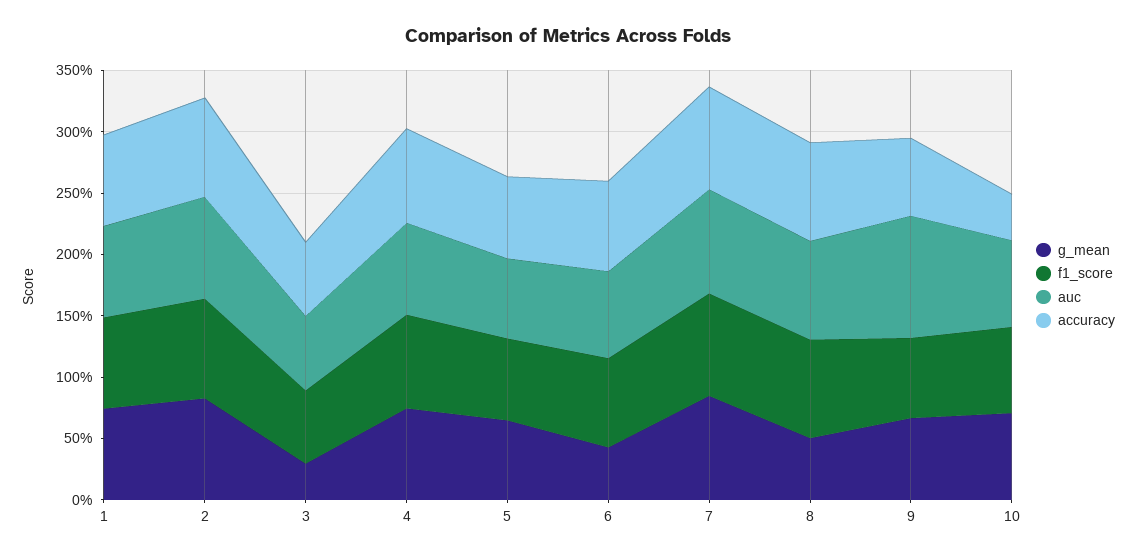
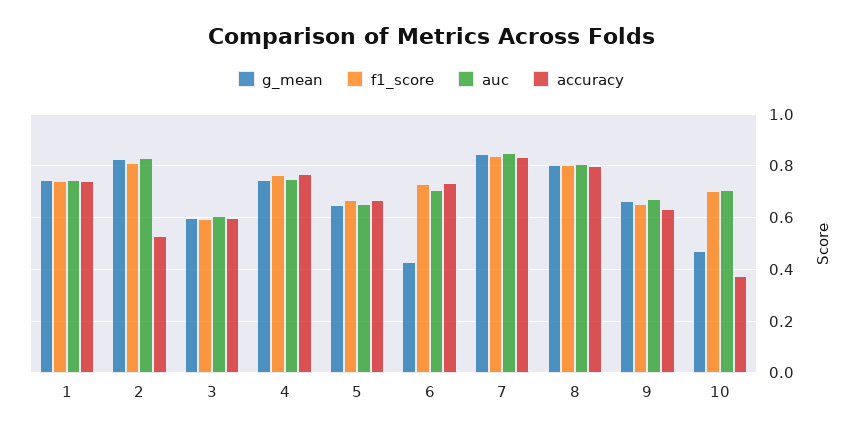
  {
    "g_mean": {
      "1": 0.75,
      "2": 0.825,
-     "3": 0.3,
+     "3": 0.6,
      "4": 0.75,
      "5": 0.65,
      "6": 0.425,
      "7": 0.85,
-     "8": 0.5,
+     "8": 0.8,
      "9": 0.675,
-     "10": 0.7
+     "10": 0.475
    },
    "f1_score": {
      "1": 0.75,
      "2": 0.8,
      "3": 0.6,
      "4": 0.775,
      "5": 0.675,
      "6": 0.725,
      "7": 0.825,
      "8": 0.8,
      "9": 0.65,
      "10": 0.7
    },
    "auc": {
      "1": 0.75,
      "2": 0.825,
      "3": 0.6,
      "4": 0.75,
      "5": 0.65,
      "6": 0.7,
      "7": 0.85,
      "8": 0.8,
-     "9": 1,
+     "9": 0.675,
      "10": 0.7
    },
    "accuracy": {
      "1": 0.75,
-     "2": 0.8,
+     "2": 0.525,
      "3": 0.6,
      "4": 0.775,
      "5": 0.675,
      "6": 0.725,
      "7": 0.825,
      "8": 0.8,
      "9": 0.625,
      "10": 0.375
    }
  }

